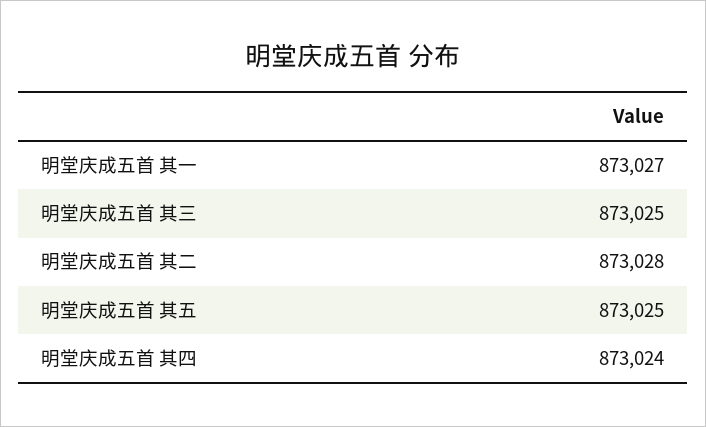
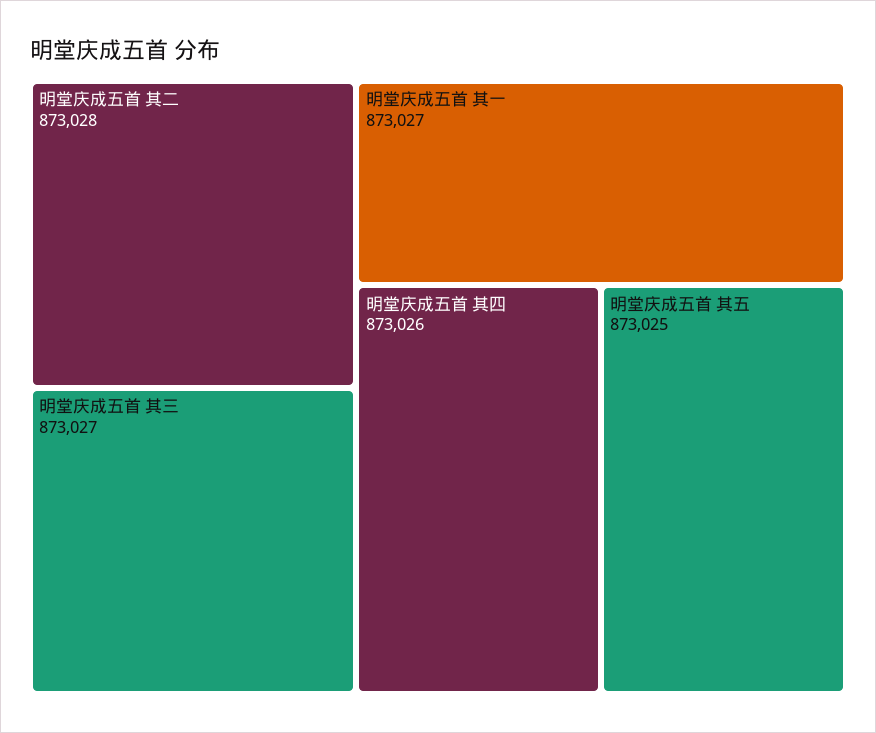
  {
    "明堂庆成五首 其一": 873027,
-   "明堂庆成五首 其三": 873025,
+   "明堂庆成五首 其三": 873027,
    "明堂庆成五首 其二": 873028,
    "明堂庆成五首 其五": 873025,
-   "明堂庆成五首 其四": 873024
+   "明堂庆成五首 其四": 873026
  }

